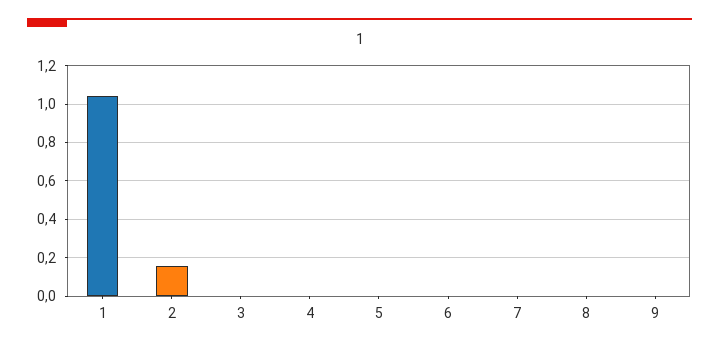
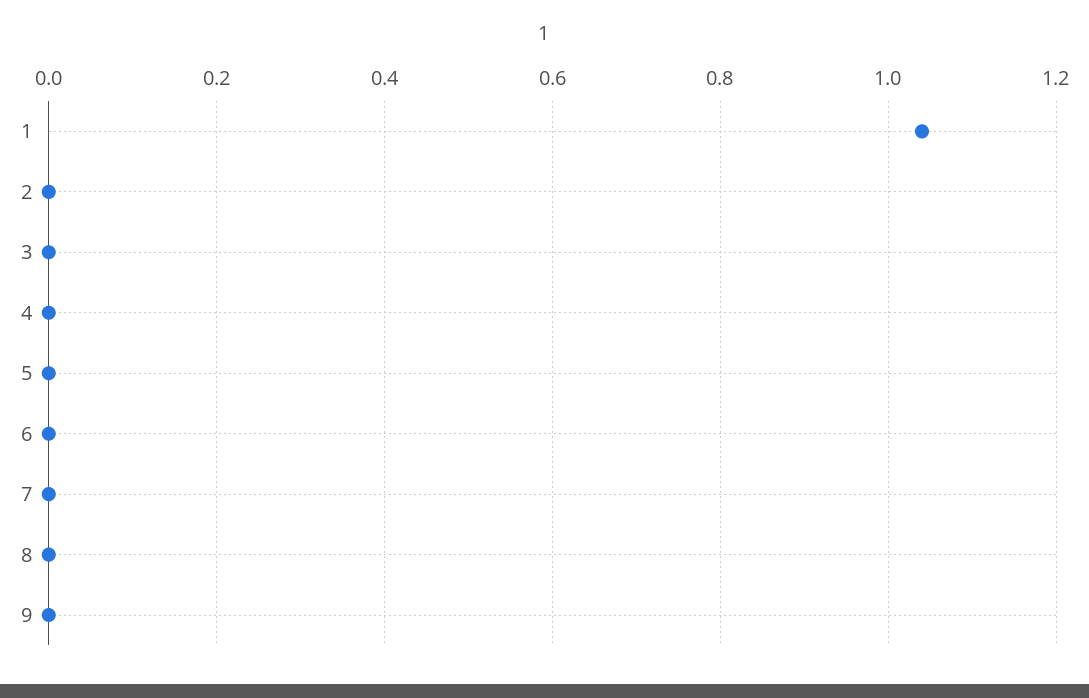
  {
    "1": 1.05,
-   "2": 0.15,
+   "2": 0,
    "3": 0,
    "4": 0,
    "5": 0,
    "6": 0,
    "7": 0,
    "8": 0,
    "9": 0
  }

